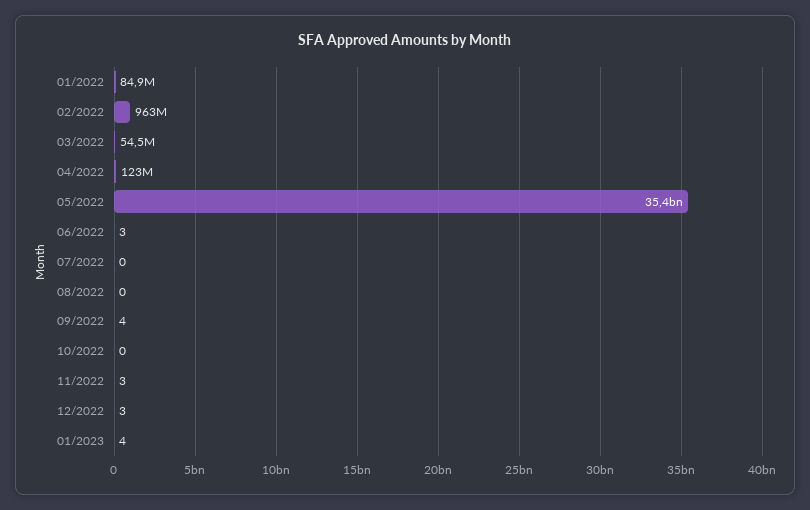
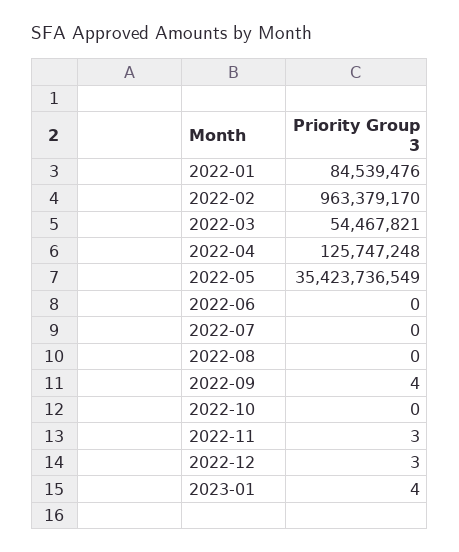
  {
-   "01/2022": 84900000,
+   "01/2022": 84539476,
    "02/2022": 963379170,
    "03/2022": 54467821,
-   "04/2022": 123000000,
+   "04/2022": 125747248,
    "05/2022": 35423736549,
-   "06/2022": 3,
+   "06/2022": 0,
    "07/2022": 0,
    "08/2022": 0,
    "09/2022": 4,
    "10/2022": 0,
    "11/2022": 3,
    "12/2022": 3,
    "01/2023": 4
  }

